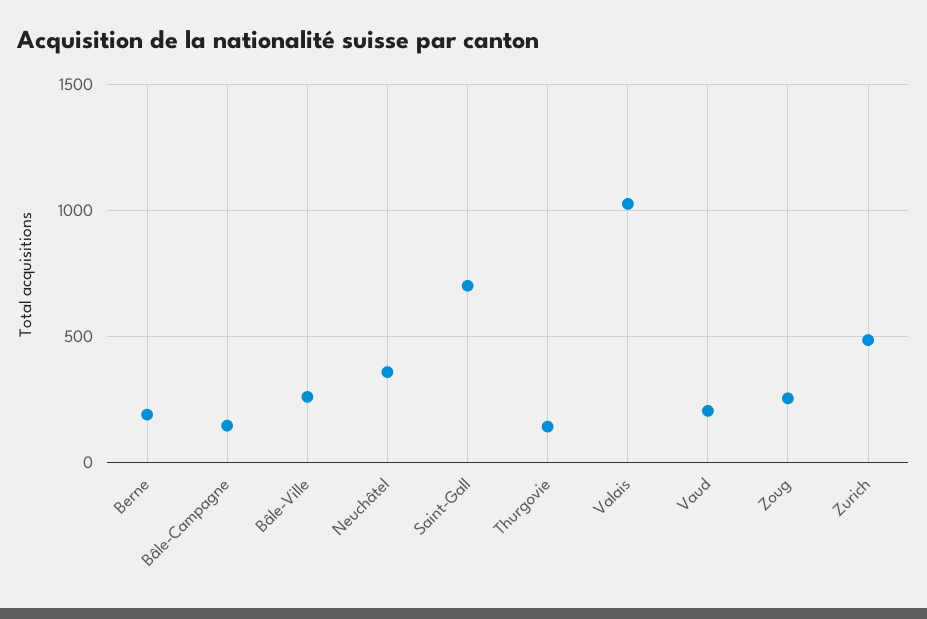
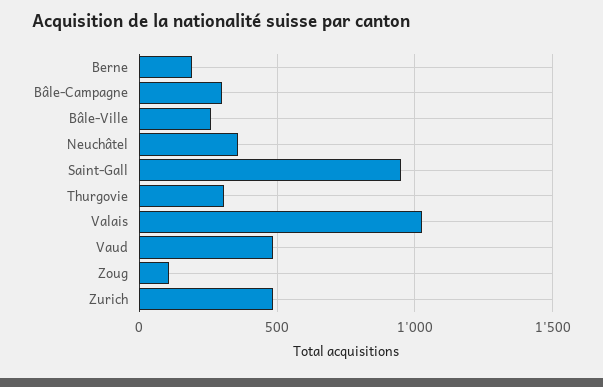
  {
    "Berne": 200,
-   "Bâle-Campagne": 150,
+   "Bâle-Campagne": 300,
    "Bâle-Ville": 250,
    "Neuchâtel": 350,
-   "Saint-Gall": 700,
+   "Saint-Gall": 950,
-   "Thurgovie": 150,
+   "Thurgovie": 300,
    "Valais": 1050,
-   "Vaud": 200,
+   "Vaud": 500,
-   "Zoug": 250,
+   "Zoug": 100,
    "Zurich": 500
  }

